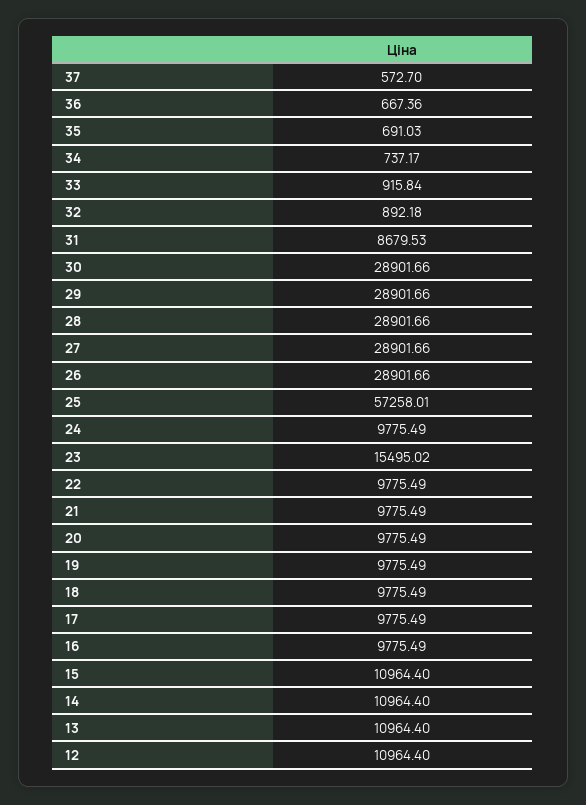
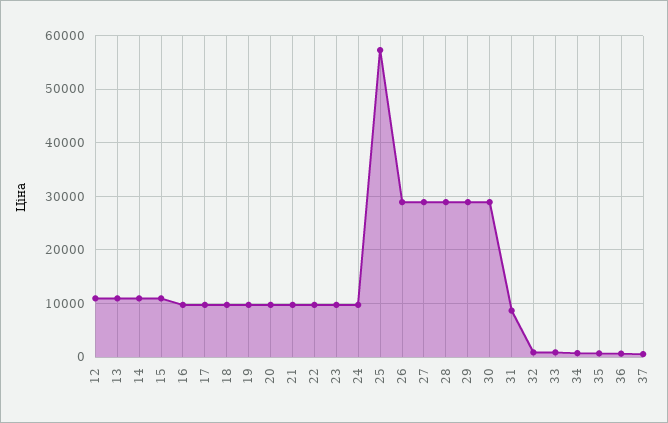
  {
    "37": 572.7,
    "36": 667.36,
    "35": 691.03,
    "34": 737.17,
    "33": 915.84,
    "32": 892.18,
    "31": 8679.53,
    "30": 28901.66,
    "29": 28901.66,
    "28": 28901.66,
    "27": 28901.66,
    "26": 28901.66,
    "25": 57258.01,
    "24": 9775.49,
-   "23": 15495.02,
+   "23": 10000,
    "22": 9775.49,
    "21": 9775.49,
    "20": 9775.49,
    "19": 9775.49,
    "18": 9775.49,
    "17": 9775.49,
    "16": 9775.49,
    "15": 10964.4,
    "14": 10964.4,
    "13": 10964.4,
    "12": 10964.4
  }

